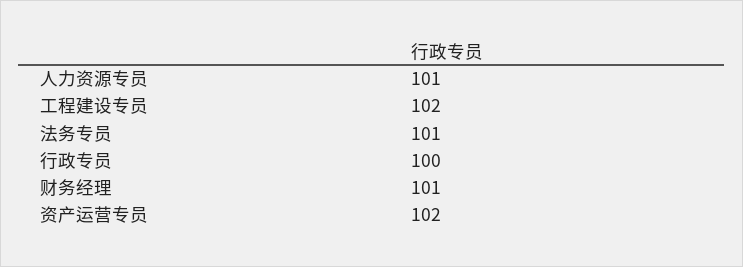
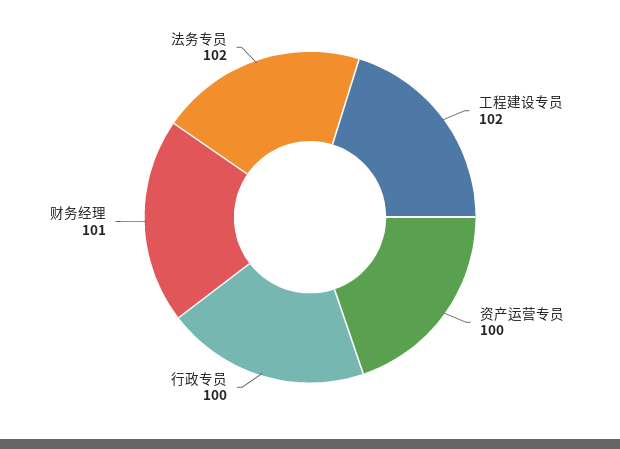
  {
-   "人力资源专员": 101,
    "工程建设专员": 102,
-   "法务专员": 101,
+   "法务专员": 102,
    "行政专员": 100,
    "财务经理": 101,
-   "资产运营专员": 102
+   "资产运营专员": 100
  }

